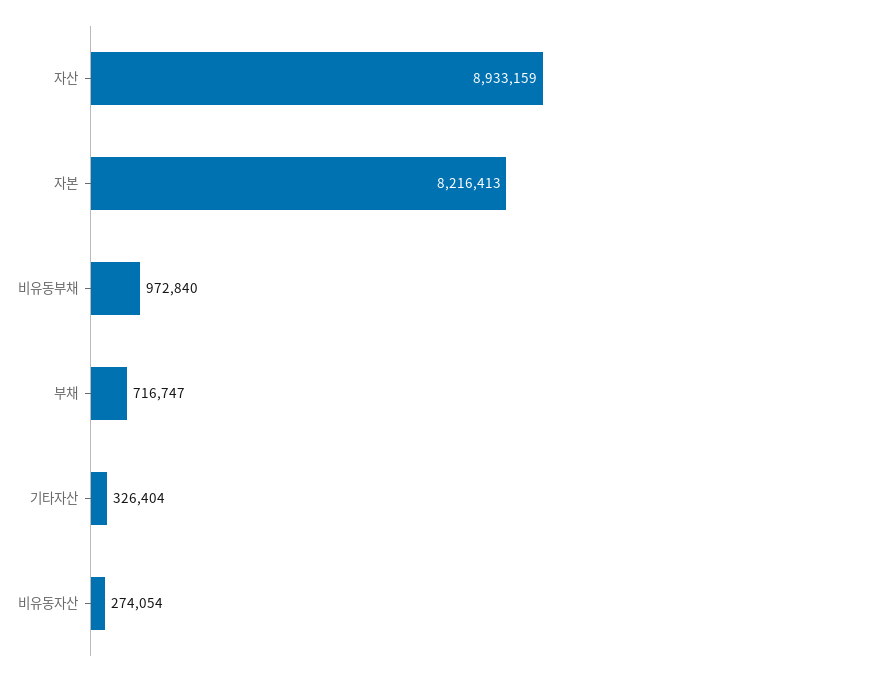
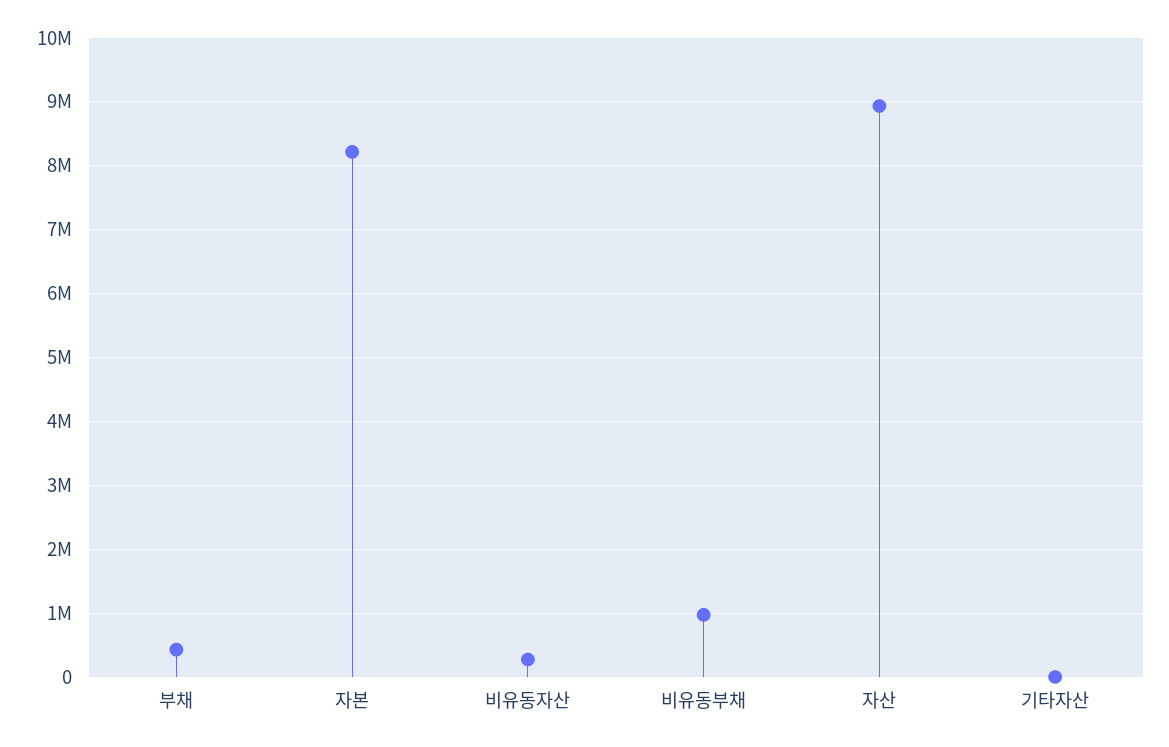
  {
    "자산": 8933159,
    "자본": 8216413,
    "비유동부채": 972840,
-   "부채": 716747,
+   "부채": 400000,
-   "기타자산": 326404,
+   "기타자산": 0,
    "비유동자산": 274054
  }

